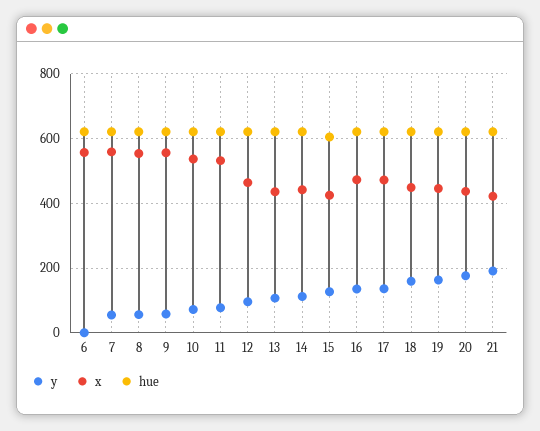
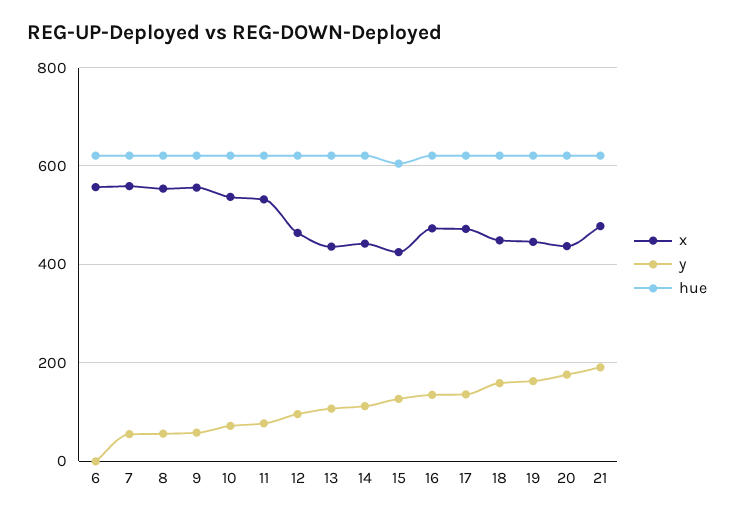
  {
    "y": {
      "6": 0,
      "7": 60,
      "8": 60,
      "9": 60,
      "10": 80,
      "11": 80,
      "12": 100,
      "13": 100,
      "14": 120,
      "15": 120,
      "16": 140,
      "17": 140,
      "18": 160,
      "19": 160,
      "20": 180,
      "21": 200
    },
    "x": {
      "6": 560,
      "7": 560,
      "8": 560,
      "9": 560,
      "10": 540,
      "11": 540,
      "12": 460,
      "13": 440,
      "14": 440,
      "15": 420,
      "16": 480,
      "17": 480,
      "18": 440,
      "19": 440,
      "20": 440,
-     "21": 420
+     "21": 480
    },
    "hue": {
      "6": 620,
      "7": 620,
      "8": 620,
      "9": 620,
      "10": 620,
      "11": 620,
      "12": 620,
      "13": 620,
      "14": 620,
      "15": 600,
      "16": 620,
      "17": 620,
      "18": 620,
      "19": 620,
      "20": 620,
      "21": 620
    }
  }

